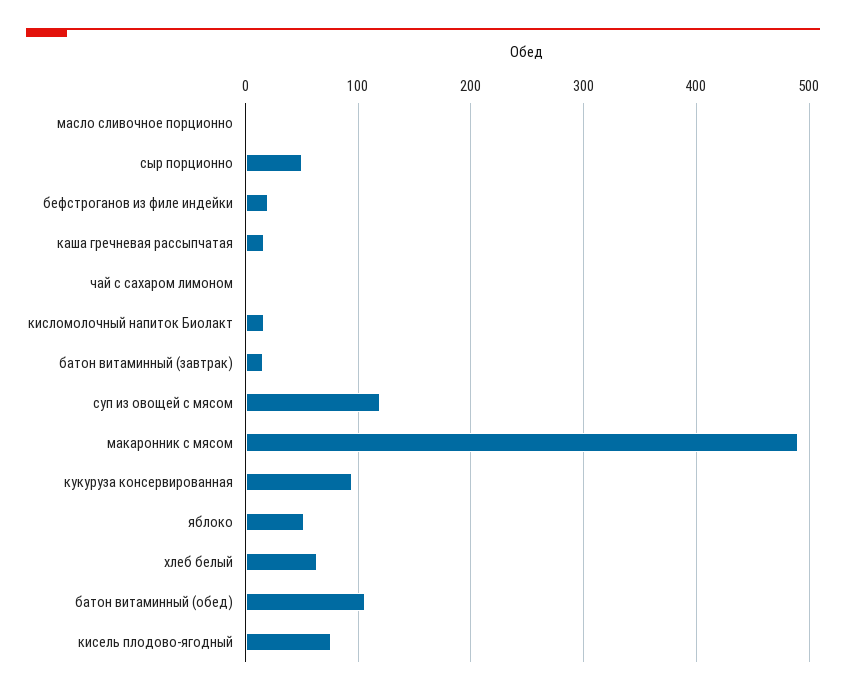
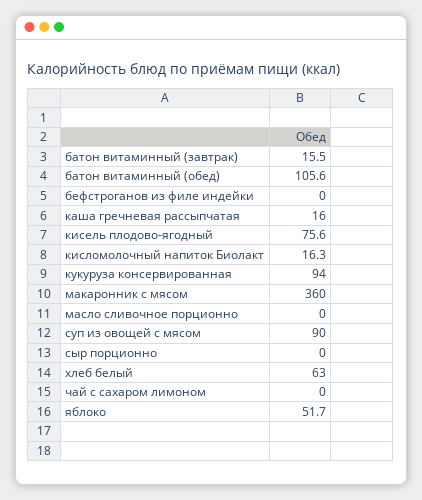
  {
    "масло сливочное порционно": 0,
-   "сыр порционно": 50,
+   "сыр порционно": 0,
-   "бефстроганов из филе индейки": 20,
+   "бефстроганов из филе индейки": 0,
    "каша гречневая рассыпчатая": 16,
    "чай с сахаром лимоном": 0,
    "кисломолочный напиток Биолакт": 16.3,
    "батон витаминный (завтрак)": 15.5,
-   "суп из овощей с мясом": 120,
+   "суп из овощей с мясом": 90,
-   "макаронник с мясом": 490,
+   "макаронник с мясом": 360,
    "кукуруза консервированная": 94,
    "яблоко": 51.7,
    "хлеб белый": 63,
    "батон витаминный (обед)": 105.6,
    "кисель плодово-ягодный": 75.6
  }

